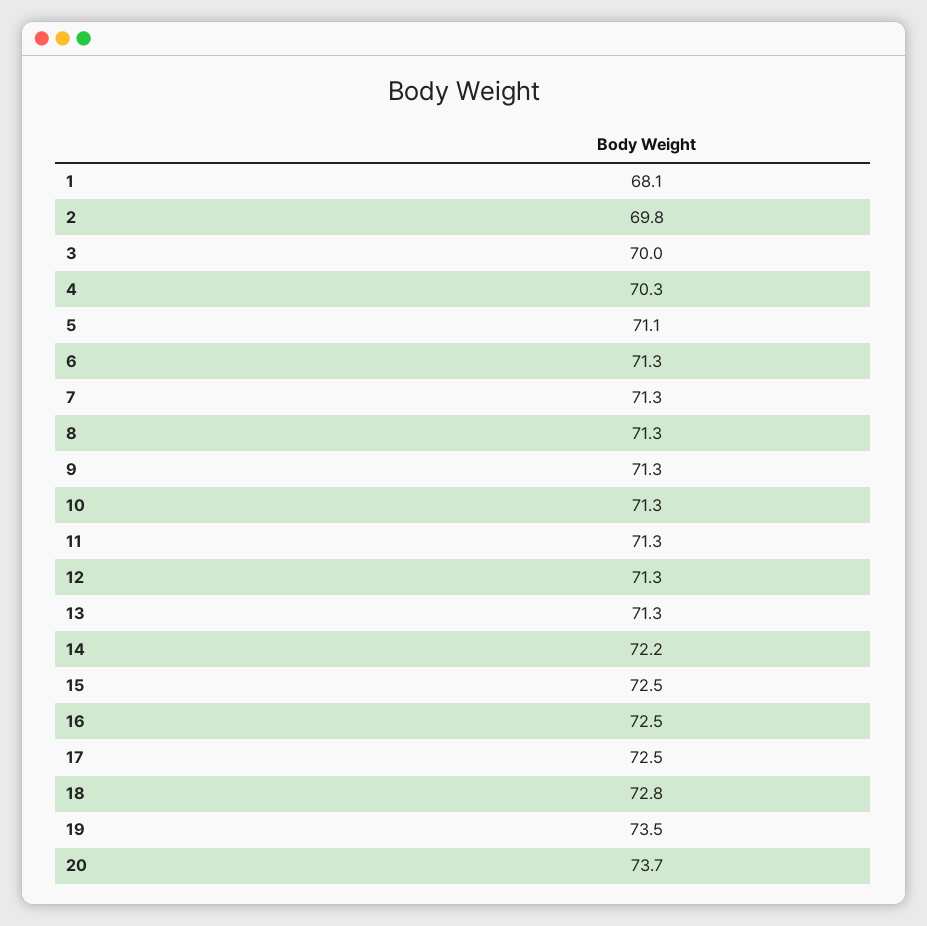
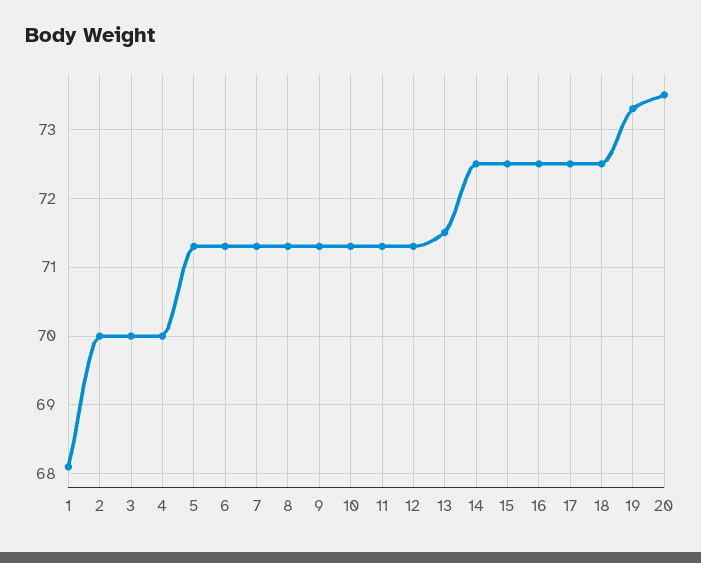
  {
    "1": 68.1,
-   "2": 69.8,
+   "2": 70,
    "3": 70,
-   "4": 70.3,
+   "4": 70,
-   "5": 71.1,
+   "5": 71.3,
    "6": 71.3,
    "7": 71.3,
    "8": 71.3,
    "9": 71.3,
    "10": 71.3,
    "11": 71.3,
    "12": 71.3,
-   "13": 71.3,
+   "13": 71.5,
-   "14": 72.2,
+   "14": 72.5,
    "15": 72.5,
    "16": 72.5,
    "17": 72.5,
-   "18": 72.8,
+   "18": 72.5,
-   "19": 73.5,
+   "19": 73.3,
-   "20": 73.7
+   "20": 73.5
  }

